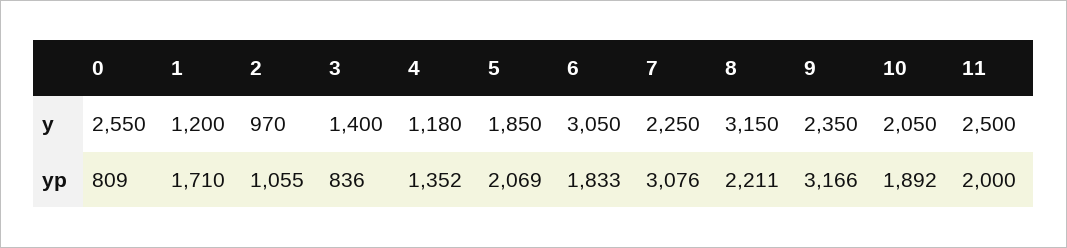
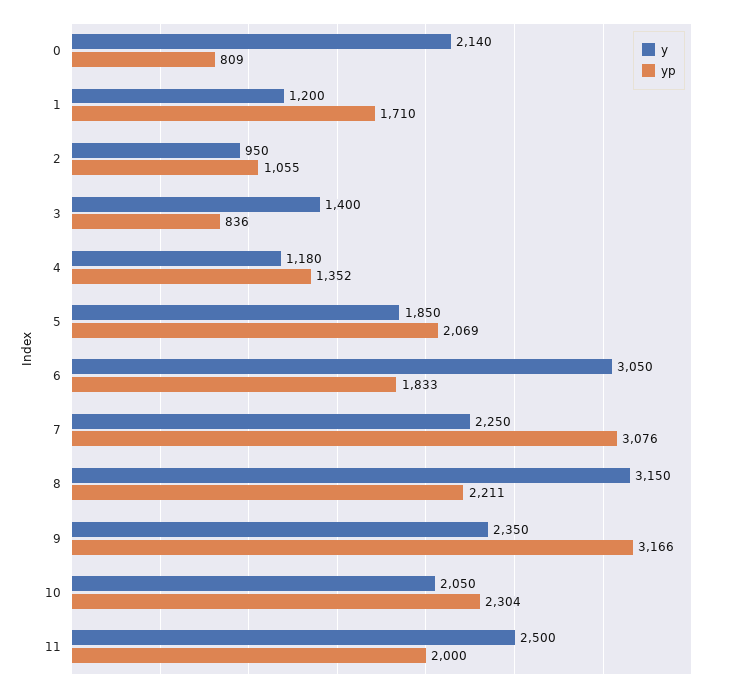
  {
    "y": {
-     "0": 2550,
+     "0": 2140,
      "1": 1200,
-     "2": 970,
+     "2": 950,
      "3": 1400,
      "4": 1180,
      "5": 1850,
      "6": 3050,
      "7": 2250,
      "8": 3150,
      "9": 2350,
      "10": 2050,
      "11": 2500
    },
    "yp": {
      "0": 809,
      "1": 1710,
      "2": 1055,
      "3": 836,
      "4": 1352,
      "5": 2069,
      "6": 1833,
      "7": 3076,
      "8": 2211,
      "9": 3166,
-     "10": 1892,
+     "10": 2304,
      "11": 2000
    }
  }

